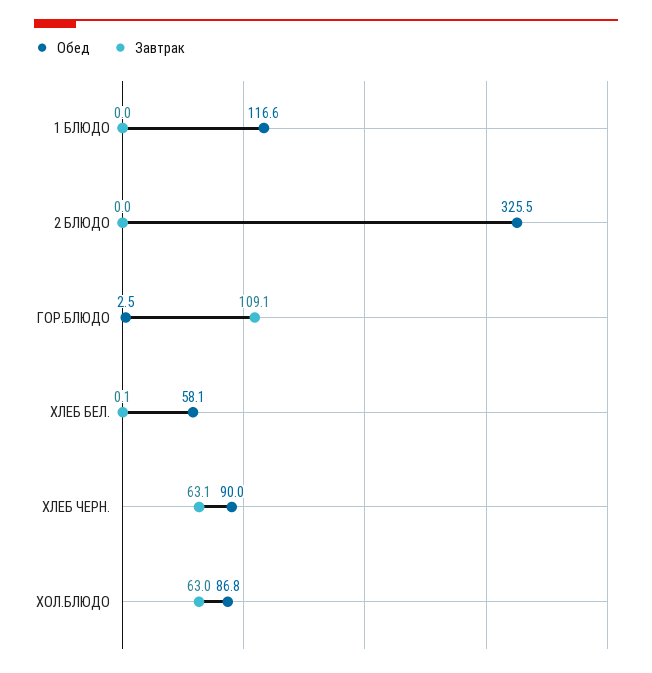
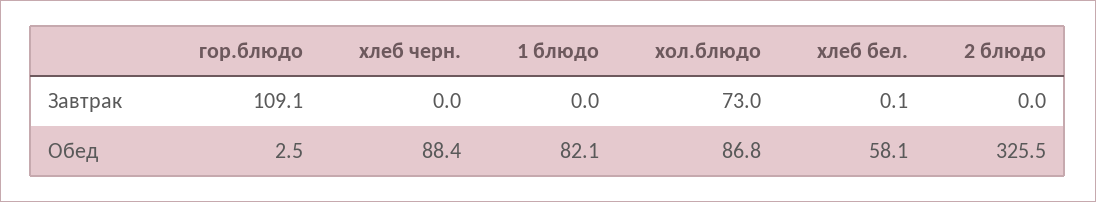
  {
    "Обед": {
-     "1 БЛЮДО": 116.6,
+     "1 БЛЮДО": 82.1,
      "2 БЛЮДО": 325.5,
      "ГОР.БЛЮДО": 2.5,
      "ХЛЕБ БЕЛ.": 58.1,
-     "ХЛЕБ ЧЕРН.": 90,
+     "ХЛЕБ ЧЕРН.": 88.4,
      "ХОЛ.БЛЮДО": 86.8
    },
    "Завтрак": {
      "1 БЛЮДО": 0,
      "2 БЛЮДО": 0,
      "ГОР.БЛЮДО": 109.1,
      "ХЛЕБ БЕЛ.": 0.1,
-     "ХЛЕБ ЧЕРН.": 63.1,
+     "ХЛЕБ ЧЕРН.": 0,
-     "ХОЛ.БЛЮДО": 63
+     "ХОЛ.БЛЮДО": 73
    }
  }

